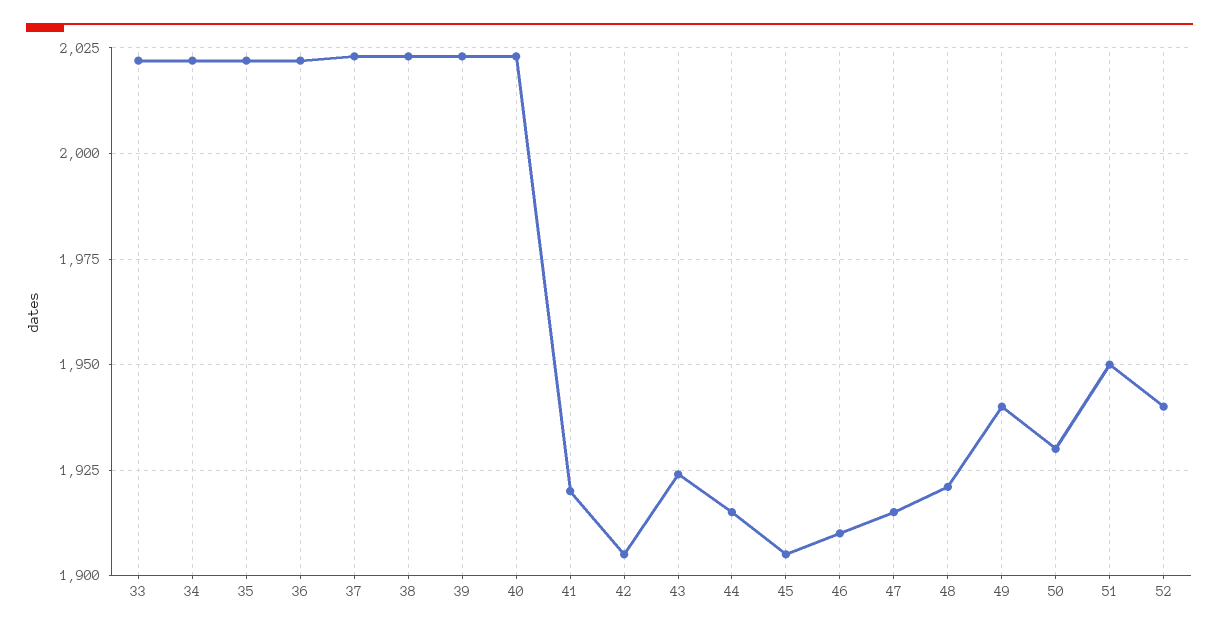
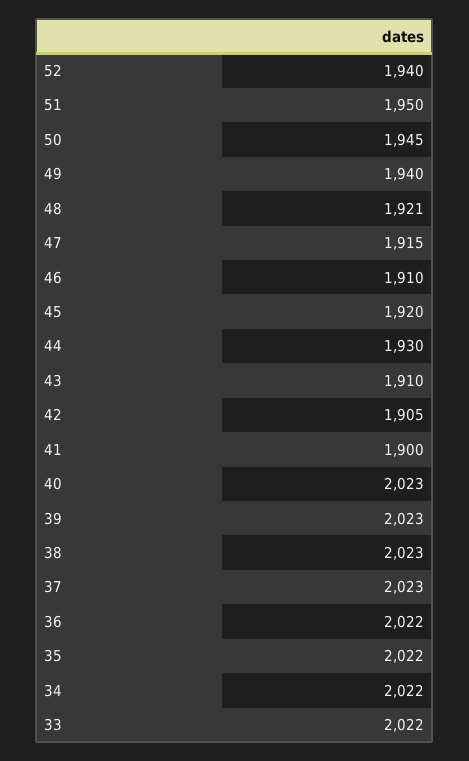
  {
    "33": 2022,
    "34": 2022,
    "35": 2022,
    "36": 2022,
    "37": 2023,
    "38": 2023,
    "39": 2023,
    "40": 2023,
-   "41": 1920,
+   "41": 1900,
    "42": 1905,
-   "43": 1925,
+   "43": 1910,
-   "44": 1915,
+   "44": 1930,
-   "45": 1905,
+   "45": 1920,
    "46": 1910,
    "47": 1915,
    "48": 1921,
    "49": 1940,
-   "50": 1930,
+   "50": 1945,
    "51": 1950,
    "52": 1940
  }

